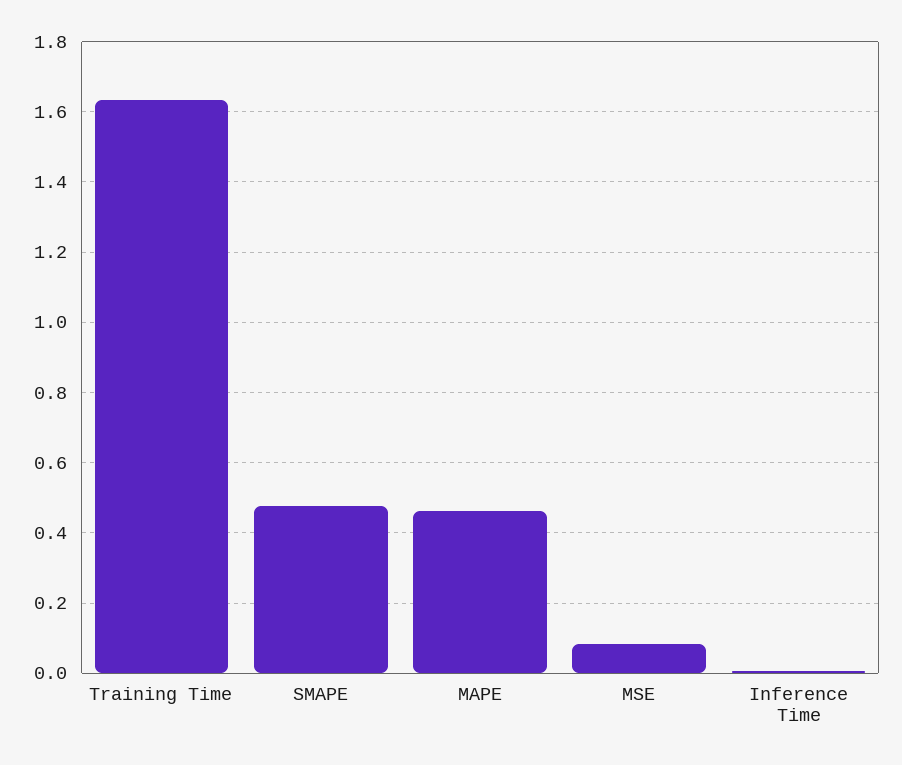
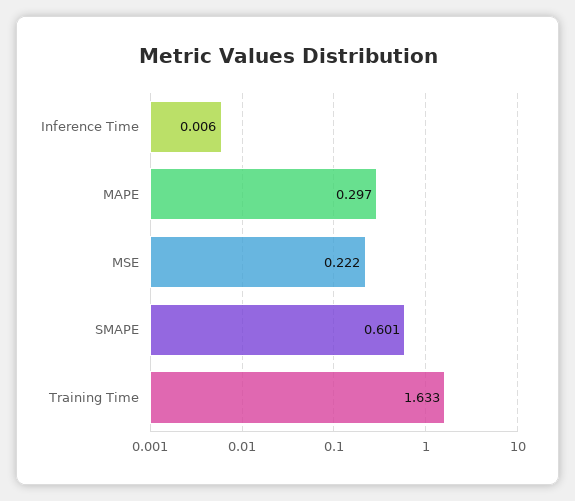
  {
    "Training Time": 1.633,
-   "SMAPE": 0.48,
+   "SMAPE": 0.601,
-   "MAPE": 0.46,
+   "MAPE": 0.297,
-   "MSE": 0.08,
+   "MSE": 0.222,
    "Inference Time": 0.006
  }

